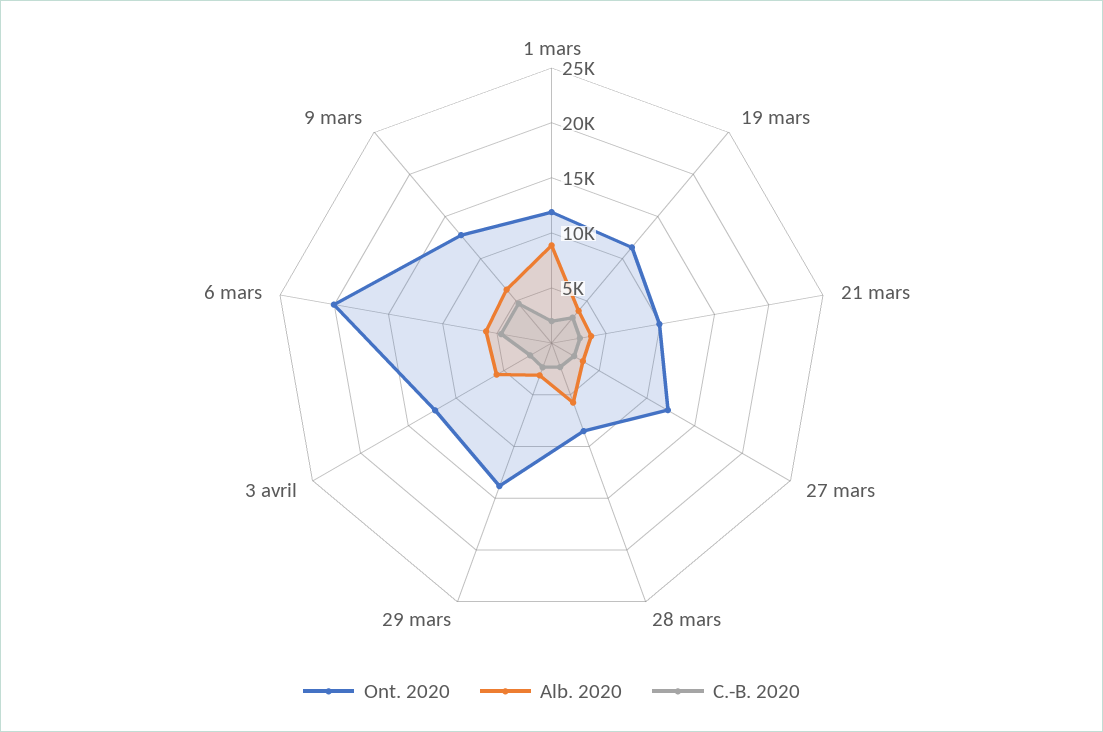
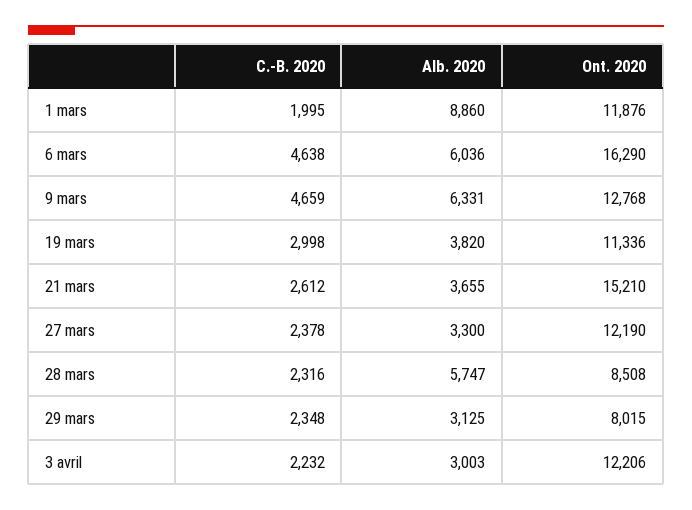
  {
    "Ont. 2020": {
      "1 mars": 11876,
      "19 mars": 11336,
-     "21 mars": 10000,
+     "21 mars": 15210,
      "27 mars": 12190,
      "28 mars": 8508,
-     "29 mars": 14000,
+     "29 mars": 8015,
      "3 avril": 12206,
-     "6 mars": 20000,
+     "6 mars": 16290,
      "9 mars": 12768
    },
    "Alb. 2020": {
      "1 mars": 8860,
      "19 mars": 3820,
      "21 mars": 3655,
      "27 mars": 3300,
      "28 mars": 5747,
      "29 mars": 3125,
-     "3 avril": 6000,
+     "3 avril": 3003,
      "6 mars": 6036,
      "9 mars": 6331
    },
    "C.-B. 2020": {
      "1 mars": 1995,
      "19 mars": 2998,
      "21 mars": 2612,
      "27 mars": 2378,
      "28 mars": 2316,
      "29 mars": 2348,
      "3 avril": 2232,
      "6 mars": 4638,
      "9 mars": 4659
    }
  }

